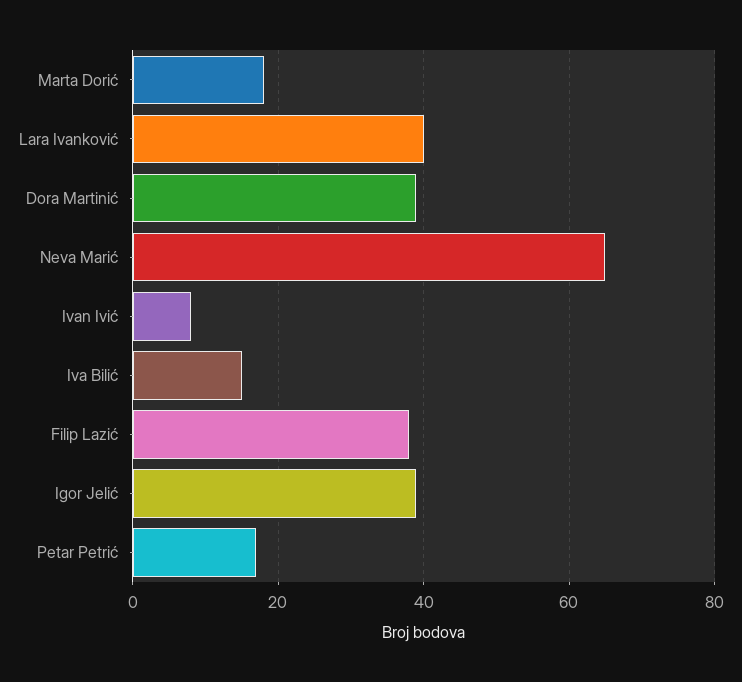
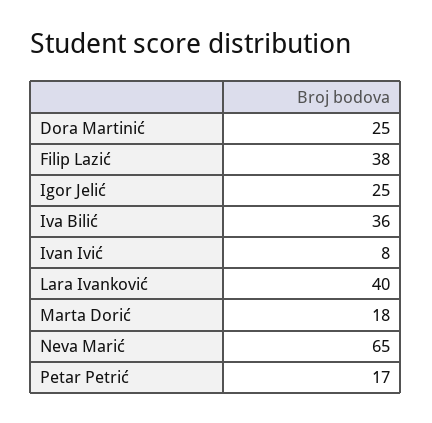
  {
    "Marta Dorić": 18,
    "Lara Ivanković": 40,
-   "Dora Martinić": 40,
+   "Dora Martinić": 25,
    "Neva Marić": 65,
    "Ivan Ivić": 8,
-   "Iva Bilić": 15,
+   "Iva Bilić": 36,
    "Filip Lazić": 38,
-   "Igor Jelić": 40,
+   "Igor Jelić": 25,
    "Petar Petrić": 17
  }

